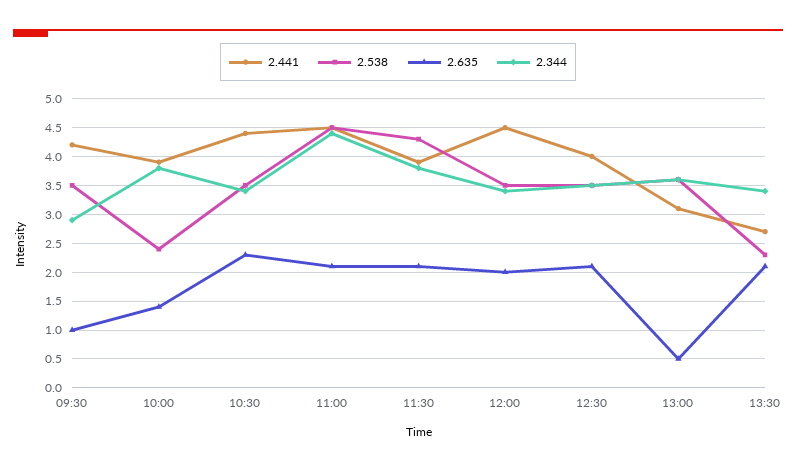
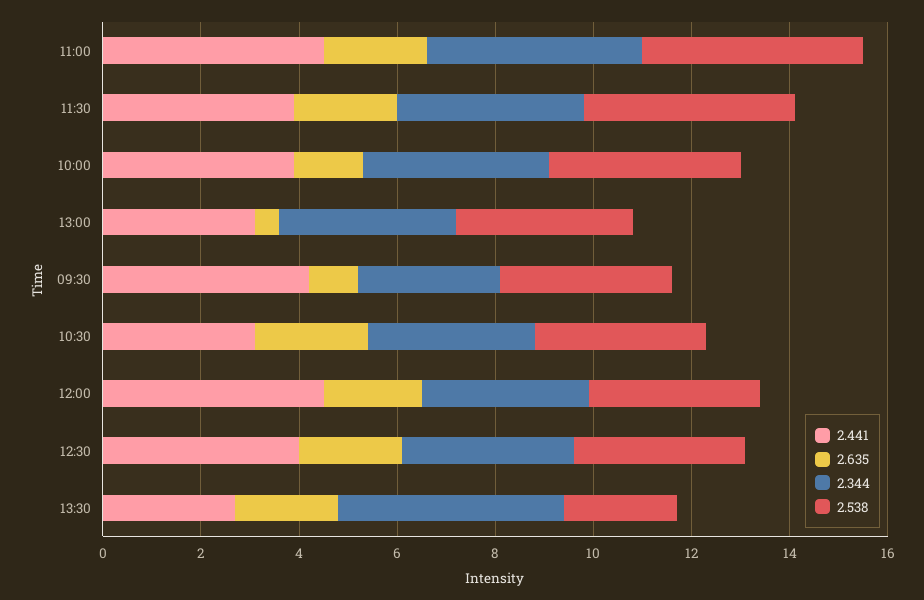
  {
    "2.441": {
      "09:30": 4,
      "10:00": 4,
-     "10:30": 4.5,
+     "10:30": 3,
      "11:00": 4.5,
      "11:30": 4,
      "12:00": 4.5,
      "12:30": 4,
      "13:00": 3,
      "13:30": 2.5
    },
    "2.538": {
      "09:30": 3.5,
-     "10:00": 2.5,
+     "10:00": 4,
      "10:30": 3.5,
      "11:00": 4.5,
      "11:30": 4.5,
      "12:00": 3.5,
      "12:30": 3.5,
      "13:00": 3.5,
      "13:30": 2.5
    },
    "2.635": {
      "09:30": 1,
      "10:00": 1.5,
      "10:30": 2.5,
      "11:00": 2,
      "11:30": 2,
      "12:00": 2,
      "12:30": 2,
      "13:00": 0.5,
      "13:30": 2
    },
    "2.344": {
      "09:30": 3,
      "10:00": 4,
      "10:30": 3.5,
      "11:00": 4.5,
      "11:30": 4,
      "12:00": 3.5,
      "12:30": 3.5,
      "13:00": 3.5,
-     "13:30": 3.5
+     "13:30": 4.5
    }
  }

